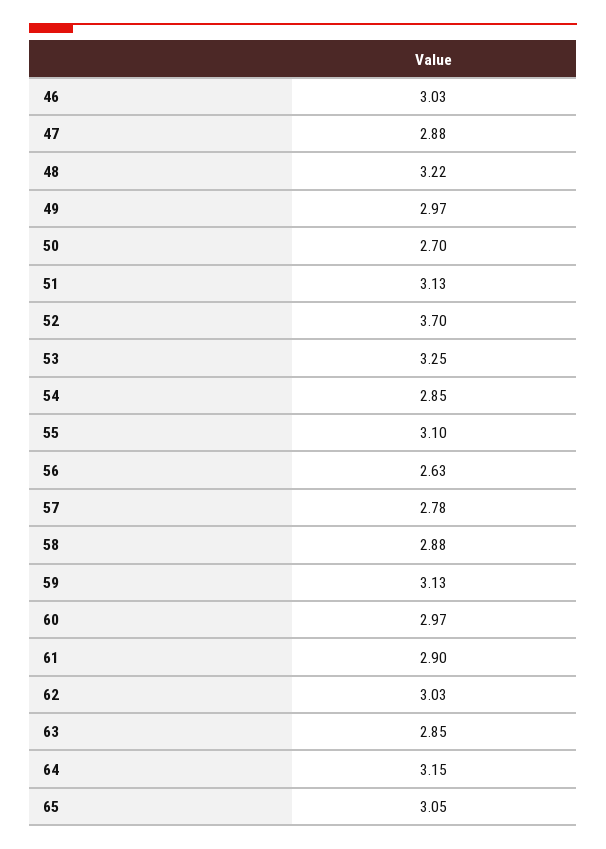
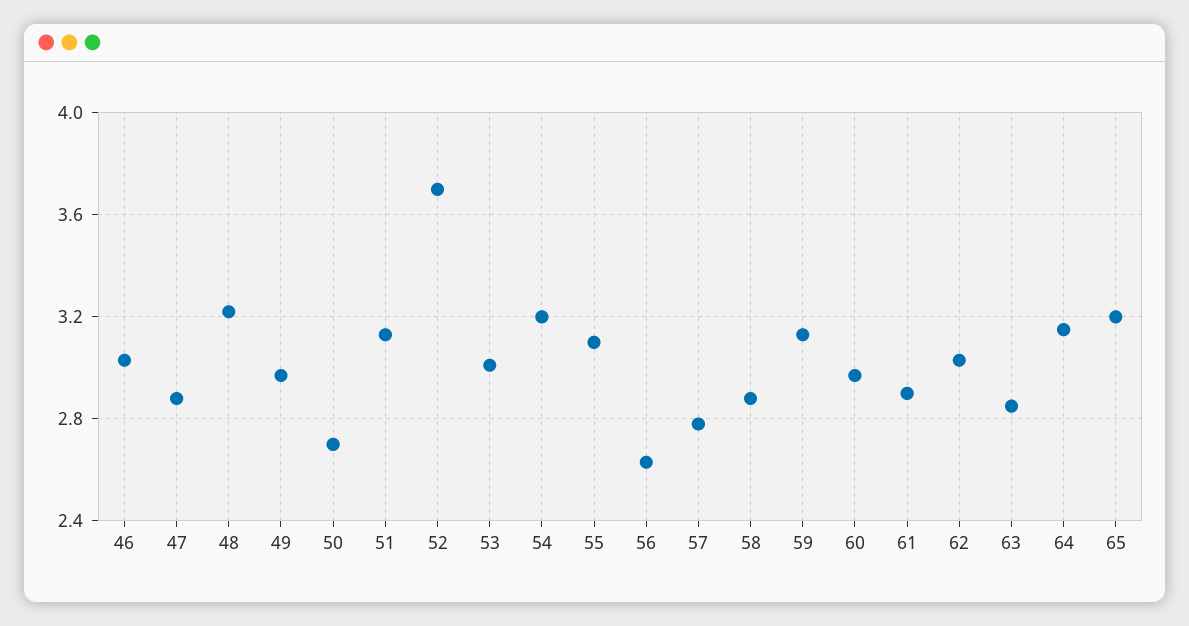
  {
    "46": 3.03,
    "47": 2.88,
    "48": 3.22,
    "49": 2.97,
    "50": 2.7,
    "51": 3.13,
    "52": 3.7,
-   "53": 3.25,
+   "53": 3,
-   "54": 2.85,
+   "54": 3.2,
    "55": 3.1,
    "56": 2.63,
    "57": 2.78,
    "58": 2.88,
    "59": 3.13,
    "60": 2.97,
    "61": 2.9,
    "62": 3.03,
    "63": 2.85,
    "64": 3.15,
-   "65": 3.05
+   "65": 3.2
  }

